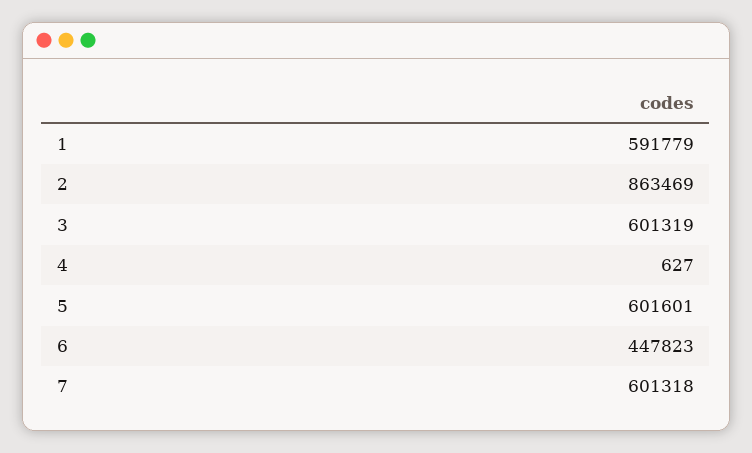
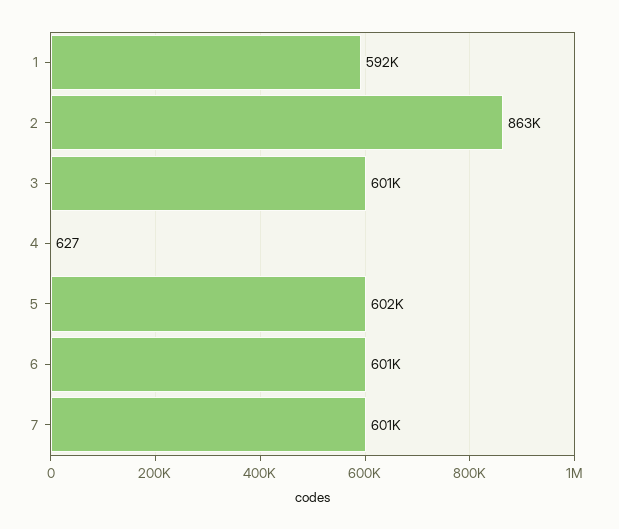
  {
    "1": 591779,
    "2": 863469,
    "3": 601319,
    "4": 627,
    "5": 601601,
-   "6": 447823,
+   "6": 601000,
    "7": 601318
  }

